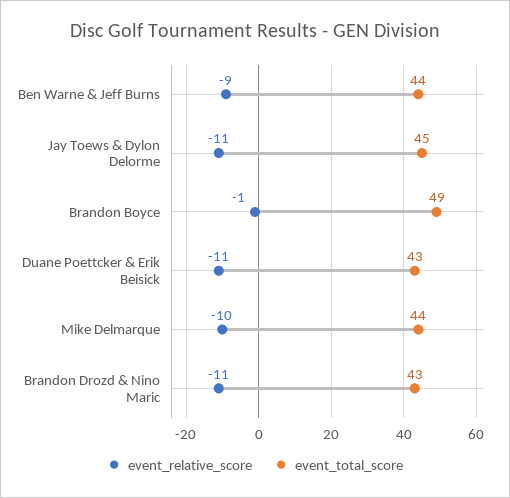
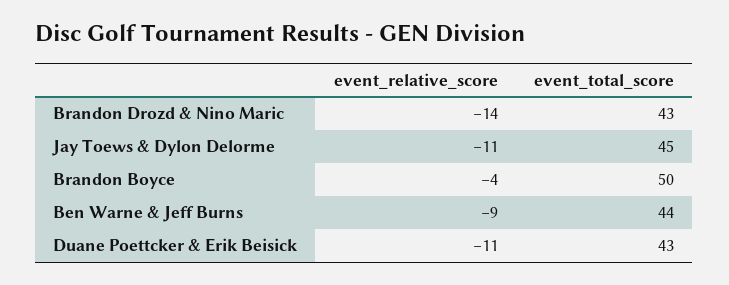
  {
    "event_relative_score": {
      "Ben Warne & Jeff Burns": -9,
      "Jay Toews & Dylon Delorme": -11,
-     "Brandon Boyce": -1,
+     "Brandon Boyce": -4,
      "Duane Poettcker & Erik Beisick": -11,
-     "Mike Delmarque": -10,
-     "Brandon Drozd & Nino Maric": -11
+     "Brandon Drozd & Nino Maric": -14
    },
    "event_total_score": {
      "Ben Warne & Jeff Burns": 44,
      "Jay Toews & Dylon Delorme": 45,
-     "Brandon Boyce": 49,
+     "Brandon Boyce": 50,
      "Duane Poettcker & Erik Beisick": 43,
-     "Mike Delmarque": 44,
      "Brandon Drozd & Nino Maric": 43
    }
  }

